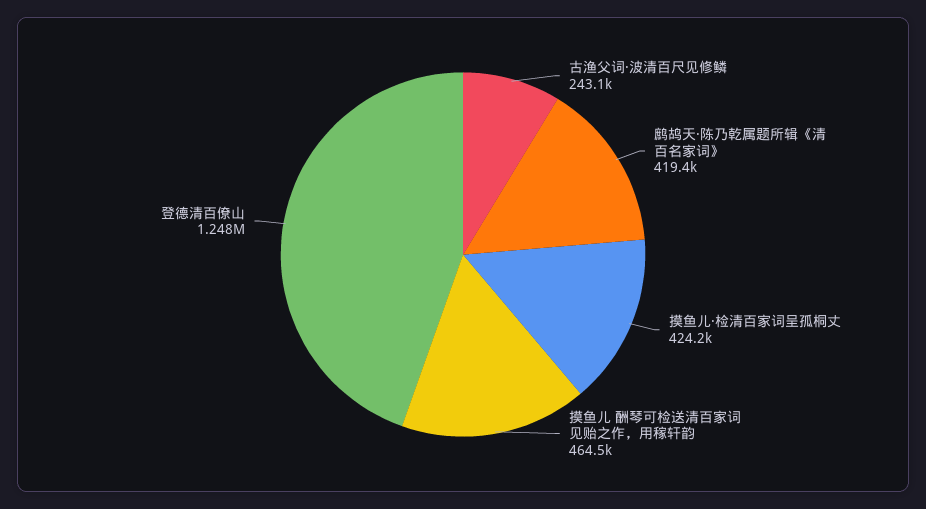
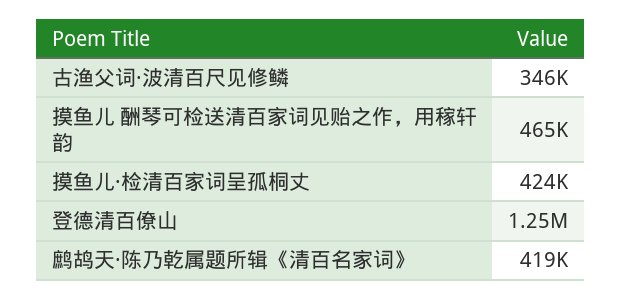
  {
-   "古渔父词·波清百尺见修鳞": 243100,
+   "古渔父词·波清百尺见修鳞": 346000,
    "鹧鸪天·陈乃乾属题所辑《清百名家词》": 419400,
    "摸鱼儿·检清百家词呈孤桐丈": 424200,
    "摸鱼儿 酬琴可检送清百家词见贻之作，用稼轩韵": 464500,
    "登德清百僚山": 1248000
  }

